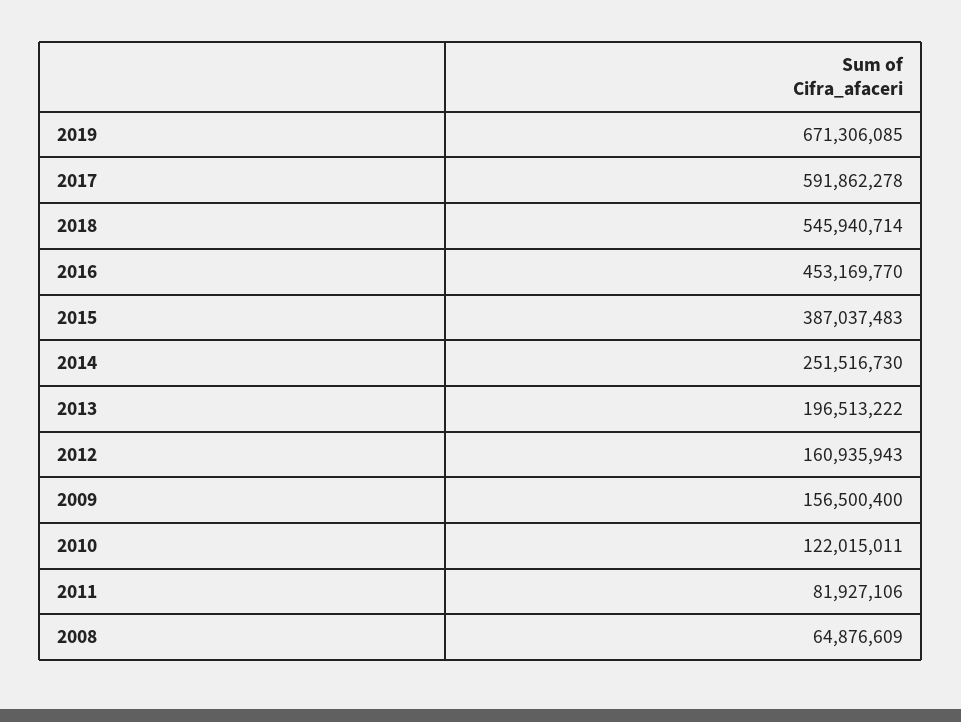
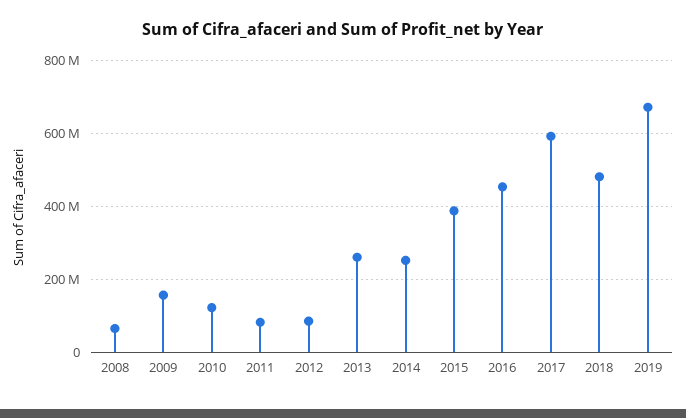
  {
    "2019": 671306085,
    "2017": 591862278,
-   "2018": 545940714,
+   "2018": 480000000,
    "2016": 453169770,
    "2015": 387037483,
    "2014": 251516730,
-   "2013": 196513222,
+   "2013": 260000000,
-   "2012": 160935943,
+   "2012": 80000000,
    "2009": 156500400,
    "2010": 122015011,
    "2011": 81927106,
    "2008": 64876609
  }

